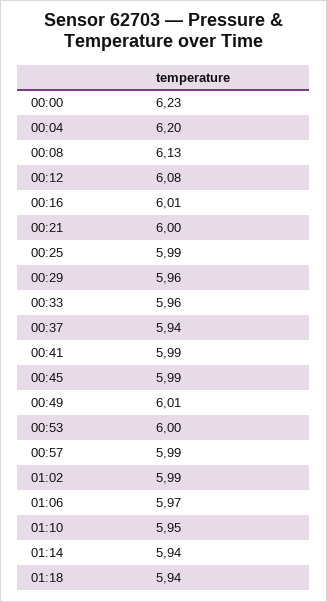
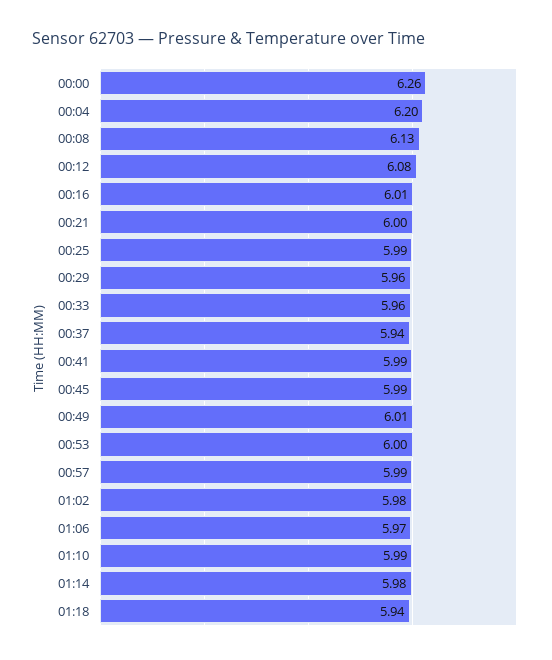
  {
-   "00:00": 6.23,
+   "00:00": 6.26,
    "00:04": 6.2,
    "00:08": 6.13,
    "00:12": 6.08,
    "00:16": 6.01,
    "00:21": 6,
    "00:25": 5.99,
    "00:29": 5.96,
    "00:33": 5.96,
    "00:37": 5.94,
    "00:41": 5.99,
    "00:45": 5.99,
    "00:49": 6.01,
    "00:53": 6,
    "00:57": 5.99,
-   "01:02": 5.99,
+   "01:02": 5.98,
    "01:06": 5.97,
-   "01:10": 5.95,
+   "01:10": 5.99,
-   "01:14": 5.94,
+   "01:14": 5.98,
    "01:18": 5.94
  }

